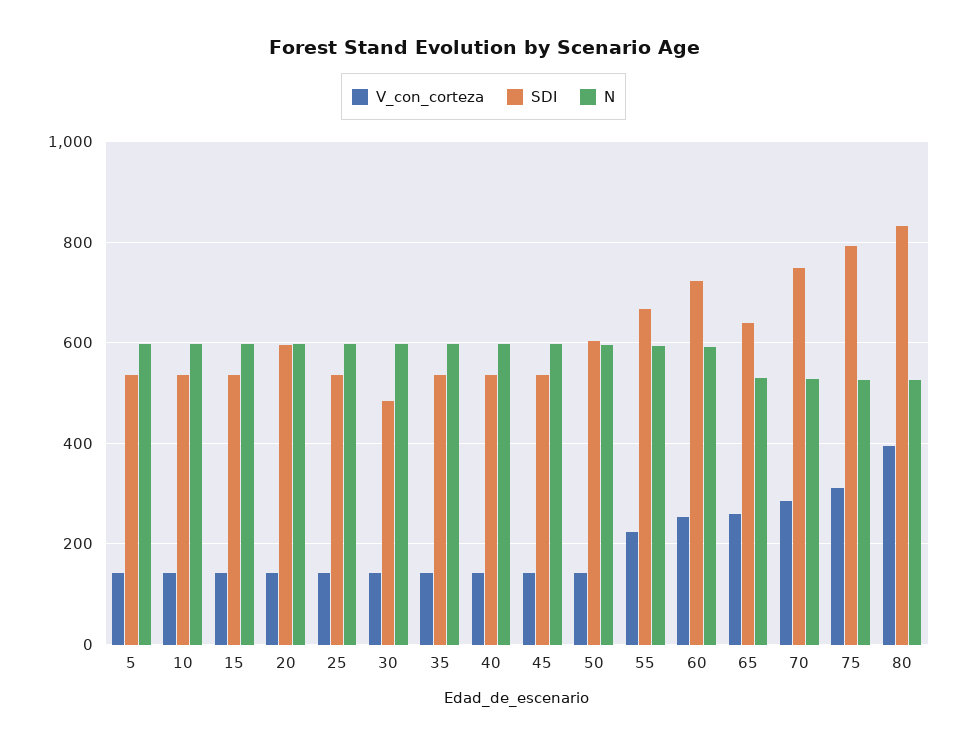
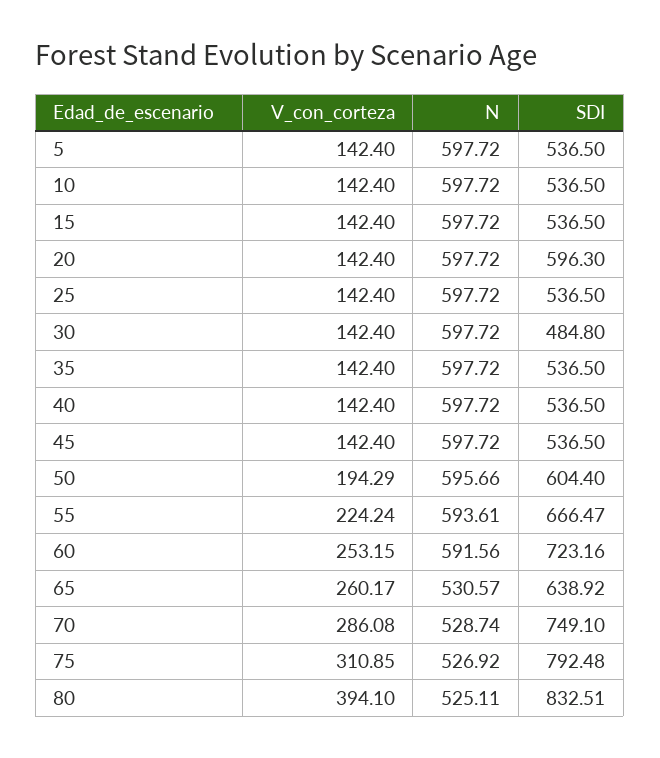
  {
    "V_con_corteza": {
      "5": 142.4,
      "10": 142.4,
      "15": 142.4,
      "20": 142.4,
      "25": 142.4,
      "30": 142.4,
      "35": 142.4,
      "40": 142.4,
      "45": 142.4,
-     "50": 140,
+     "50": 194.29,
      "55": 224.24,
      "60": 253.15,
      "65": 260.17,
      "70": 286.08,
      "75": 310.85,
      "80": 394.1
    },
    "SDI": {
      "5": 536.5,
      "10": 536.5,
      "15": 536.5,
      "20": 596.3,
      "25": 536.5,
      "30": 484.8,
      "35": 536.5,
      "40": 536.5,
      "45": 536.5,
      "50": 604.4,
      "55": 666.47,
      "60": 723.16,
      "65": 638.92,
      "70": 749.1,
      "75": 792.48,
      "80": 832.51
    },
    "N": {
      "5": 597.72,
      "10": 597.72,
      "15": 597.72,
      "20": 597.72,
      "25": 597.72,
      "30": 597.72,
      "35": 597.72,
      "40": 597.72,
      "45": 597.72,
      "50": 595.66,
      "55": 593.61,
      "60": 591.56,
      "65": 530.57,
      "70": 528.74,
      "75": 526.92,
      "80": 525.11
    }
  }

